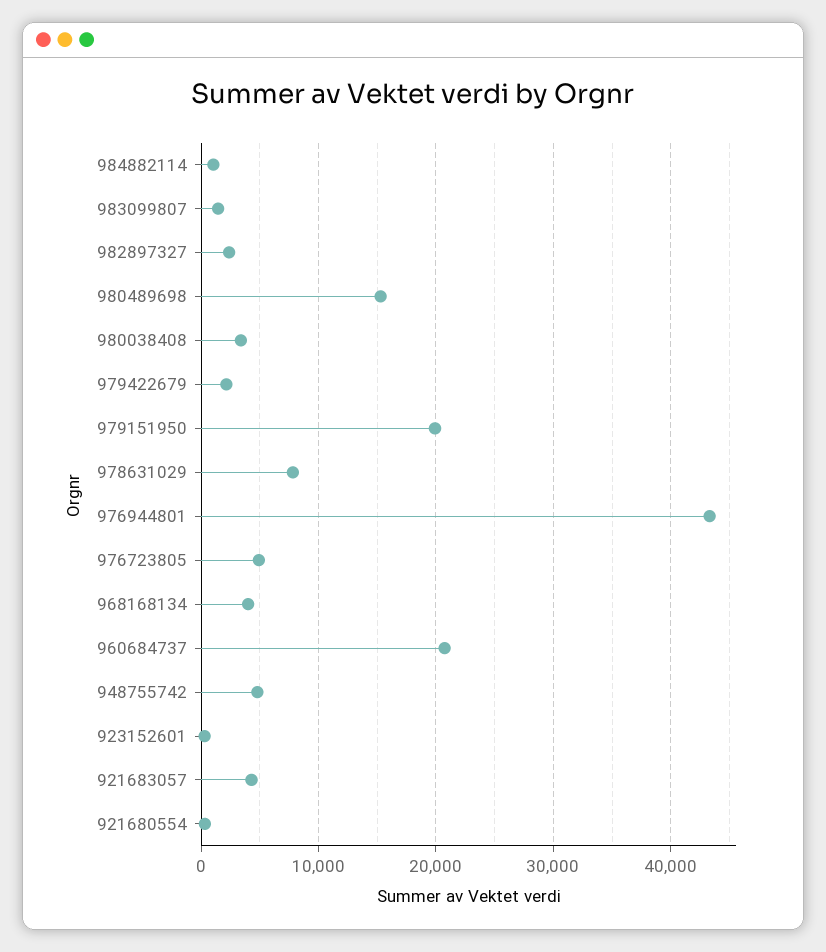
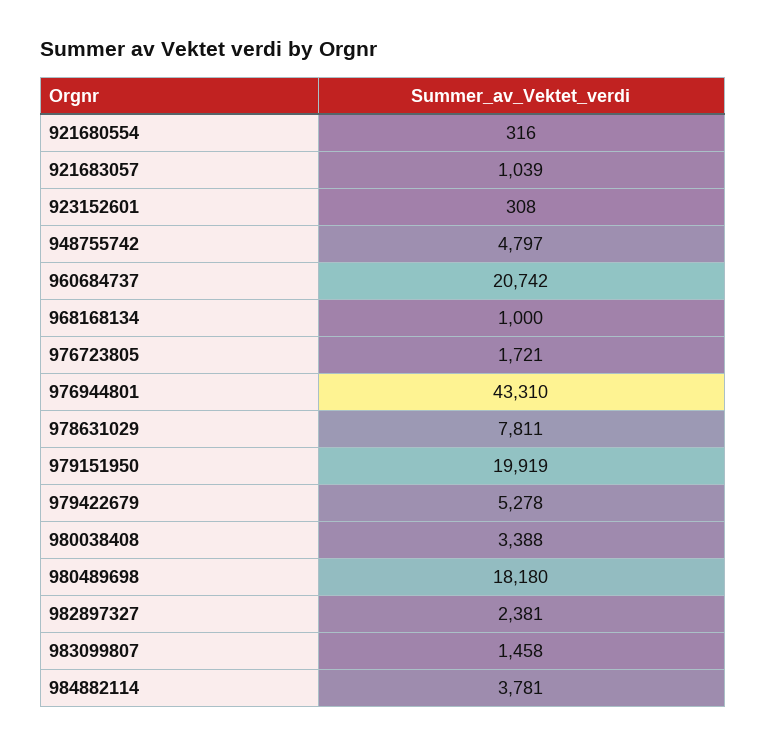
  {
-   "984882114": 1000,
+   "984882114": 3781,
    "983099807": 1458,
    "982897327": 2381,
-   "980489698": 15000,
+   "980489698": 18180,
    "980038408": 3388,
-   "979422679": 2000,
+   "979422679": 5278,
    "979151950": 19919,
    "978631029": 7811,
    "976944801": 43310,
-   "976723805": 5000,
+   "976723805": 1721,
-   "968168134": 4000,
+   "968168134": 1000,
    "960684737": 20742,
    "948755742": 4797,
    "923152601": 308,
-   "921683057": 4000,
+   "921683057": 1039,
    "921680554": 316
  }

